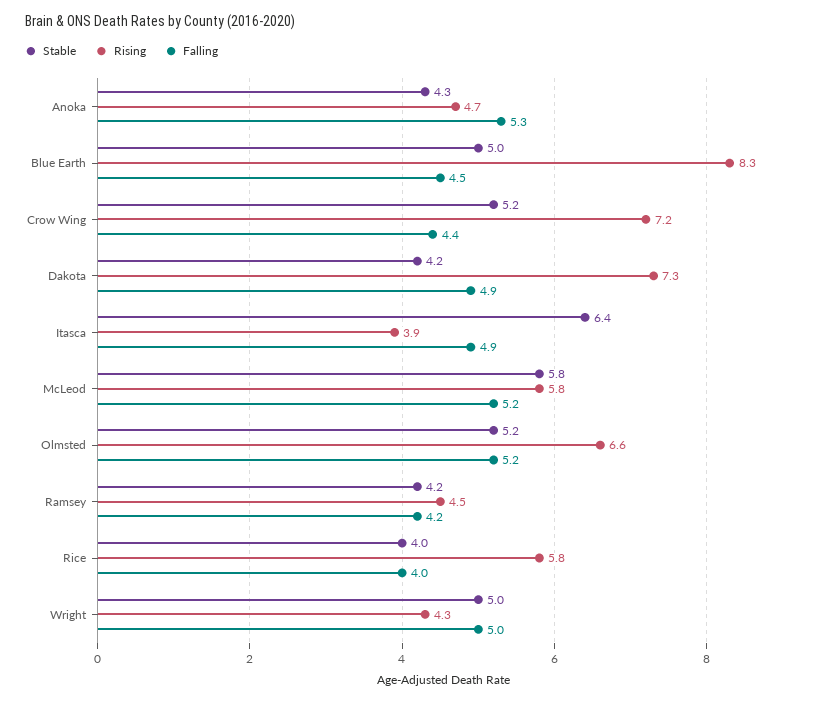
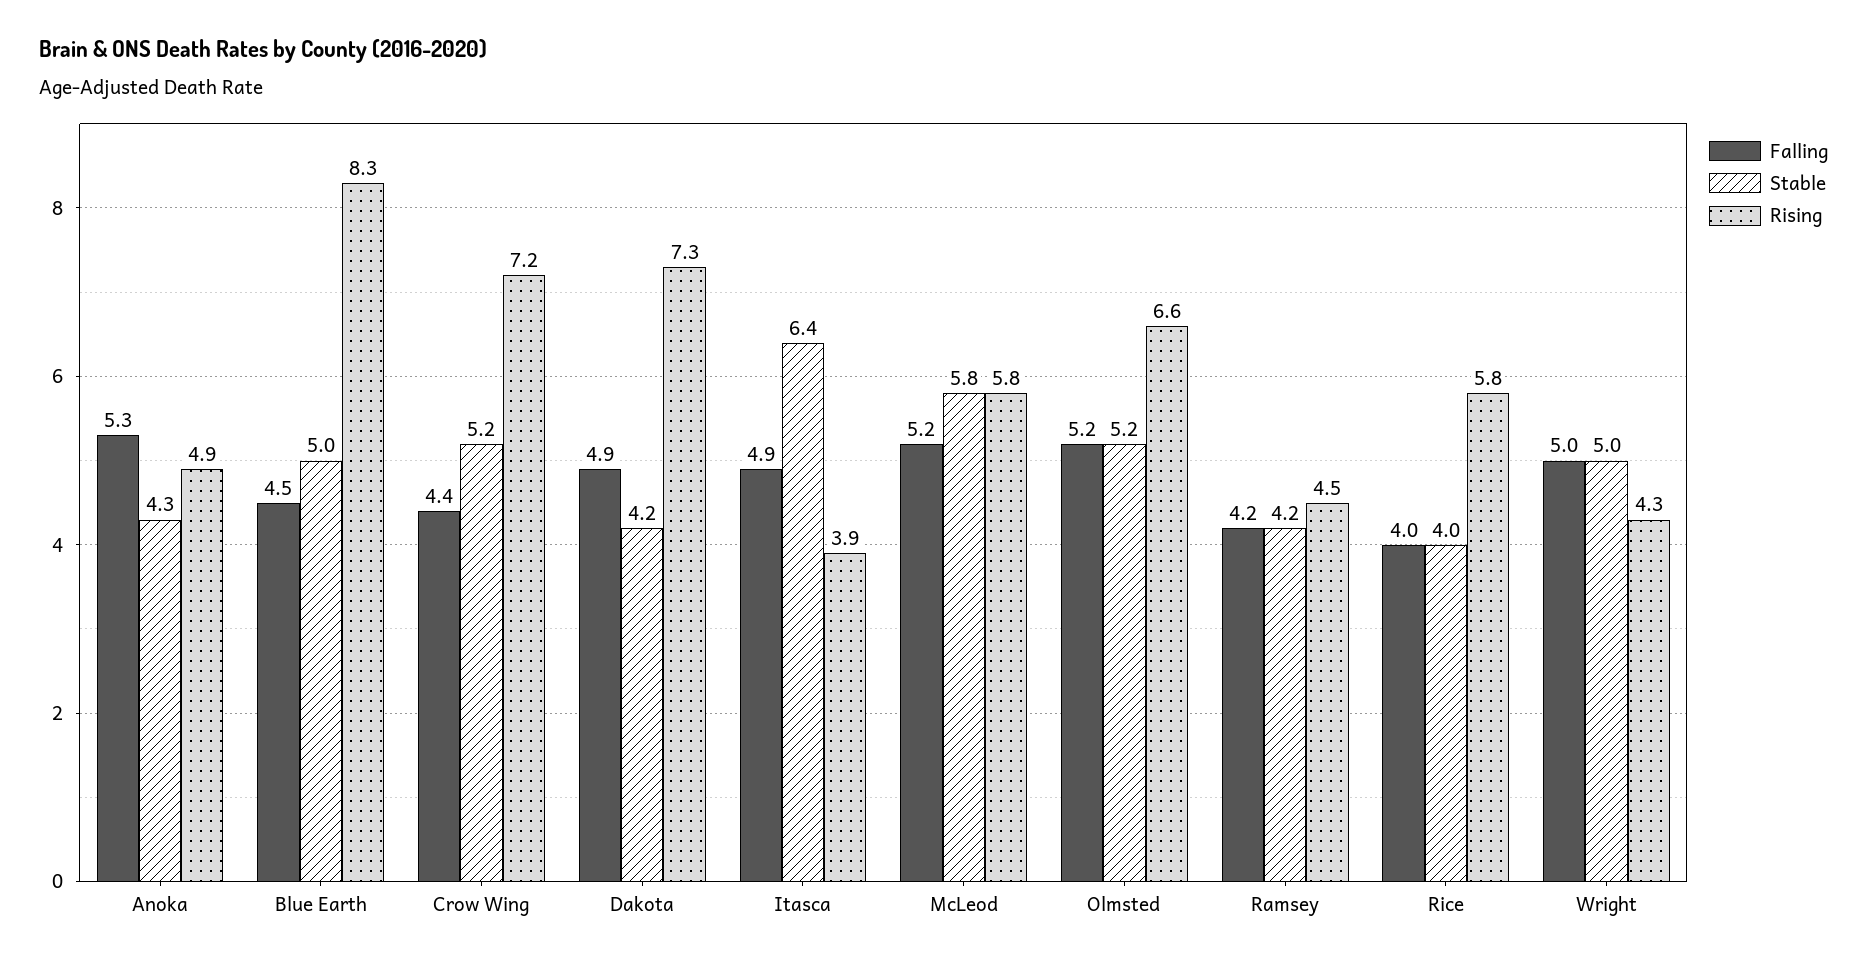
  {
    "Stable": {
      "Anoka": 4.3,
      "Blue Earth": 5,
      "Crow Wing": 5.2,
      "Dakota": 4.2,
      "Itasca": 6.4,
      "McLeod": 5.8,
      "Olmsted": 5.2,
      "Ramsey": 4.2,
      "Rice": 4,
      "Wright": 5
    },
    "Rising": {
-     "Anoka": 4.7,
+     "Anoka": 4.9,
      "Blue Earth": 8.3,
      "Crow Wing": 7.2,
      "Dakota": 7.3,
      "Itasca": 3.9,
      "McLeod": 5.8,
      "Olmsted": 6.6,
      "Ramsey": 4.5,
      "Rice": 5.8,
      "Wright": 4.3
    },
    "Falling": {
      "Anoka": 5.3,
      "Blue Earth": 4.5,
      "Crow Wing": 4.4,
      "Dakota": 4.9,
      "Itasca": 4.9,
      "McLeod": 5.2,
      "Olmsted": 5.2,
      "Ramsey": 4.2,
      "Rice": 4,
      "Wright": 5
    }
  }

